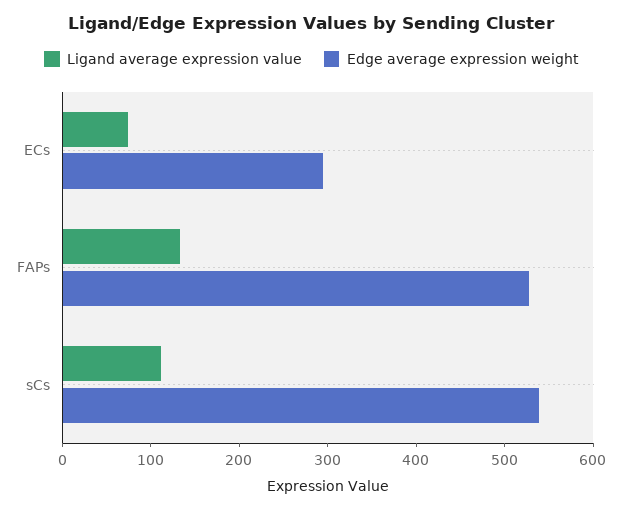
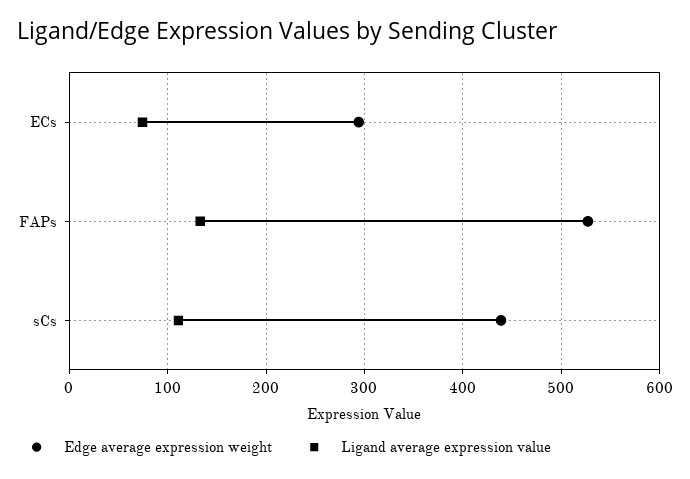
  {
    "Ligand average expression value": {
      "ECs": 70,
      "FAPs": 130,
      "sCs": 110
    },
    "Edge average expression weight": {
      "ECs": 290,
      "FAPs": 530,
-     "sCs": 540
+     "sCs": 440
    }
  }

